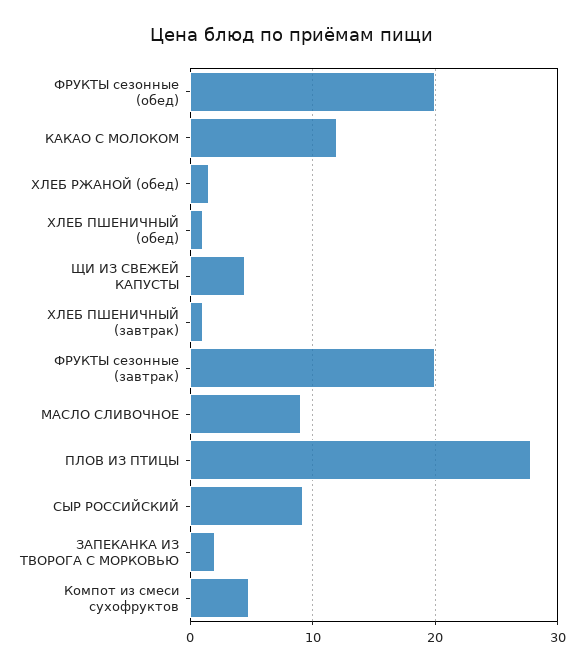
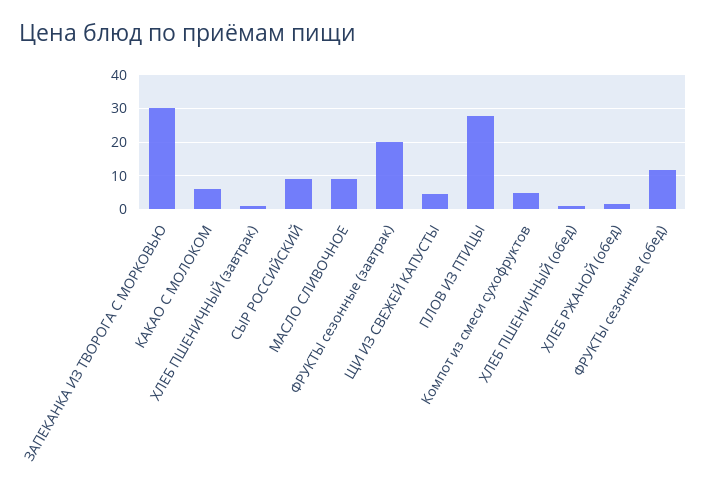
  {
-   "ФРУКТЫ сезонные (обед)": 20,
+   "ФРУКТЫ сезонные (обед)": 12,
-   "КАКАО С МОЛОКОМ": 12,
+   "КАКАО С МОЛОКОМ": 6,
    "ХЛЕБ РЖАНОЙ (обед)": 2,
    "ХЛЕБ ПШЕНИЧНЫЙ (обед)": 1,
    "ЩИ ИЗ СВЕЖЕЙ КАПУСТЫ": 5,
    "ХЛЕБ ПШЕНИЧНЫЙ (завтрак)": 1,
    "ФРУКТЫ сезонные (завтрак)": 20,
    "МАСЛО СЛИВОЧНОЕ": 9,
    "ПЛОВ ИЗ ПТИЦЫ": 28,
    "СЫР РОССИЙСКИЙ": 9,
-   "ЗАПЕКАНКА ИЗ ТВОРОГА С МОРКОВЬЮ": 2,
+   "ЗАПЕКАНКА ИЗ ТВОРОГА С МОРКОВЬЮ": 30,
    "Компот из смеси сухофруктов": 5
  }

